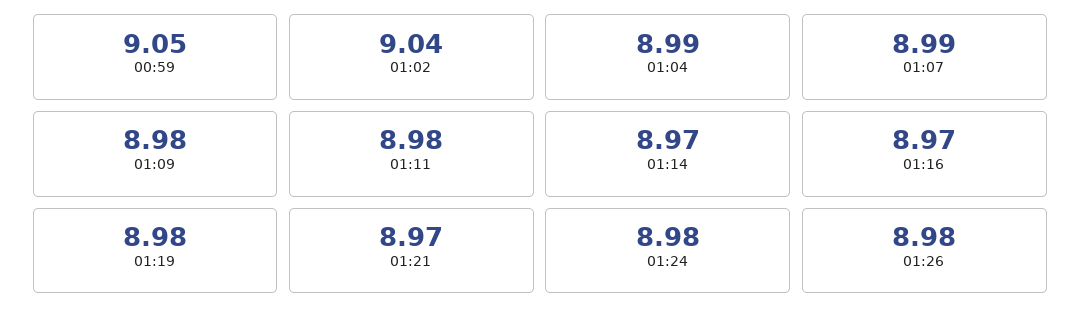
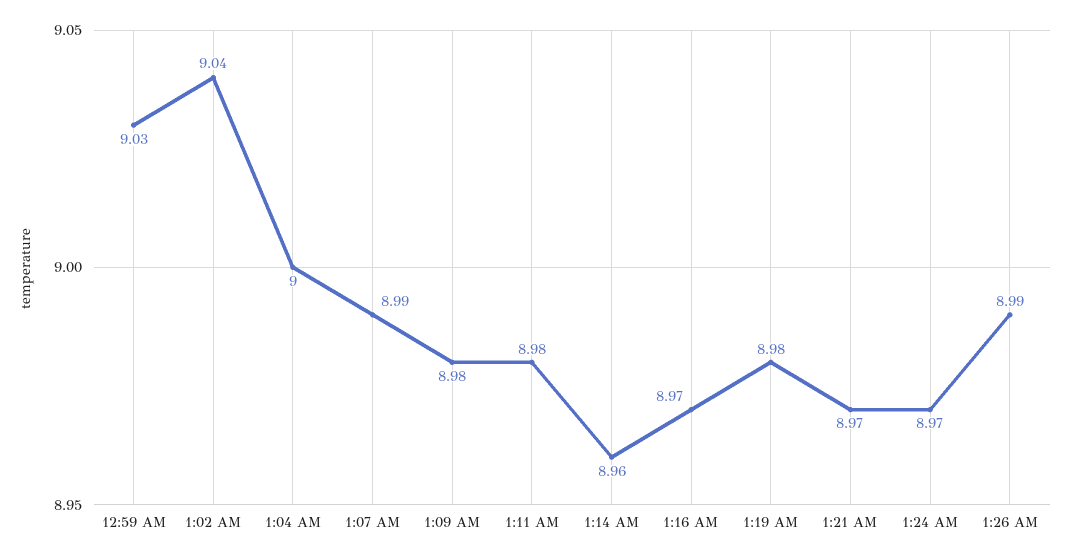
  {
-   "00:59": 9.05,
+   "00:59": 9.03,
    "01:02": 9.04,
-   "01:04": 8.99,
+   "01:04": 9,
    "01:07": 8.99,
    "01:09": 8.98,
    "01:11": 8.98,
-   "01:14": 8.97,
+   "01:14": 8.96,
    "01:16": 8.97,
    "01:19": 8.98,
    "01:21": 8.97,
-   "01:24": 8.98,
+   "01:24": 8.97,
-   "01:26": 8.98
+   "01:26": 8.99
  }

